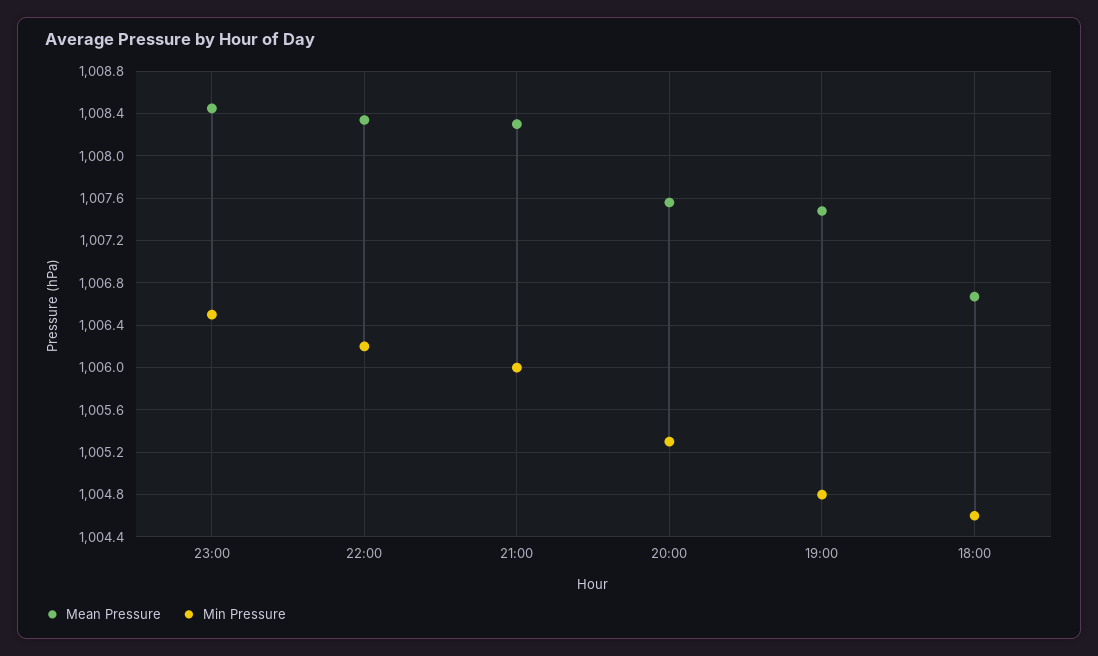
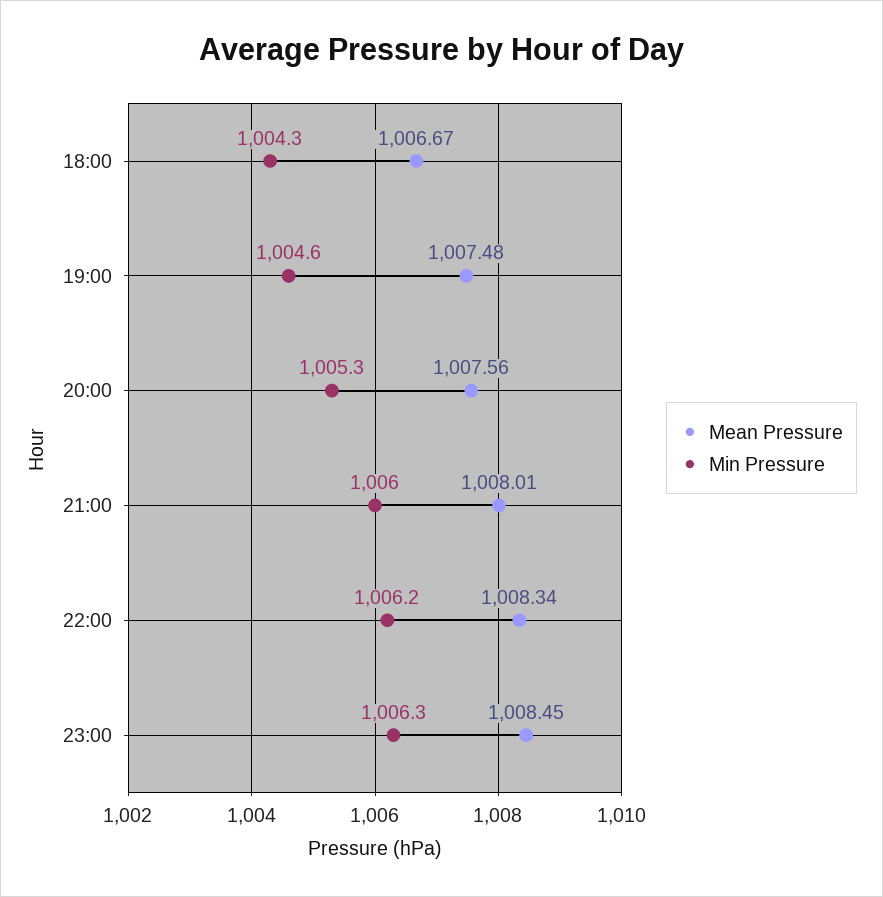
  {
    "Mean Pressure": {
      "23:00": 1008.45,
      "22:00": 1008.34,
-     "21:00": 1008.3,
+     "21:00": 1008.01,
      "20:00": 1007.56,
      "19:00": 1007.48,
      "18:00": 1006.67
    },
    "Min Pressure": {
-     "23:00": 1006.5,
+     "23:00": 1006.3,
      "22:00": 1006.2,
      "21:00": 1006,
      "20:00": 1005.3,
-     "19:00": 1004.8,
+     "19:00": 1004.6,
-     "18:00": 1004.6
+     "18:00": 1004.3
    }
  }

